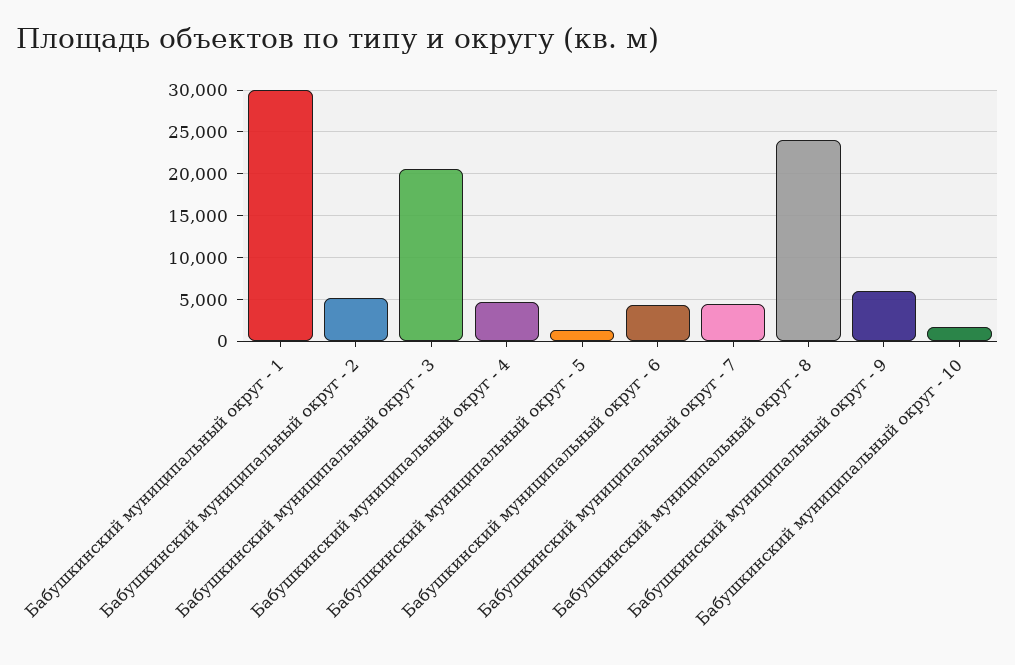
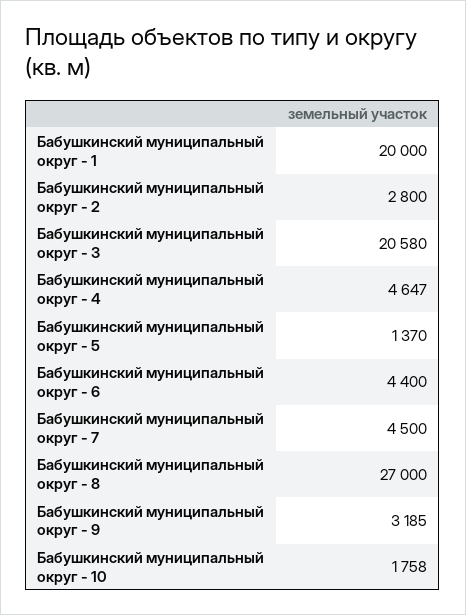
  {
-   "Бабушкинский муниципальный округ - 1": 30000,
+   "Бабушкинский муниципальный округ - 1": 20000,
-   "Бабушкинский муниципальный округ - 2": 5000,
+   "Бабушкинский муниципальный округ - 2": 2800,
    "Бабушкинский муниципальный округ - 3": 20580,
    "Бабушкинский муниципальный округ - 4": 4647,
    "Бабушкинский муниципальный округ - 5": 1370,
    "Бабушкинский муниципальный округ - 6": 4400,
    "Бабушкинский муниципальный округ - 7": 4500,
-   "Бабушкинский муниципальный округ - 8": 24000,
+   "Бабушкинский муниципальный округ - 8": 27000,
-   "Бабушкинский муниципальный округ - 9": 6000,
+   "Бабушкинский муниципальный округ - 9": 3185,
    "Бабушкинский муниципальный округ - 10": 1758
  }

